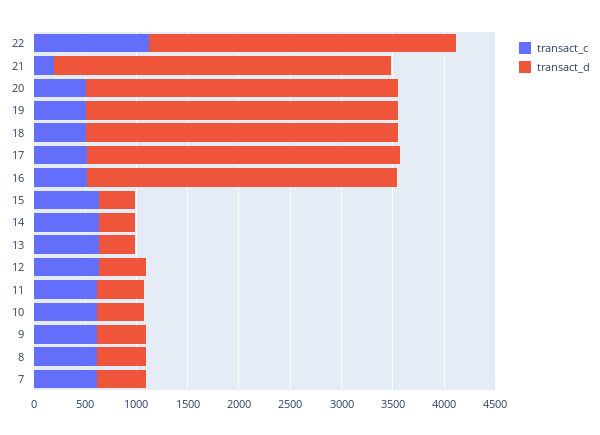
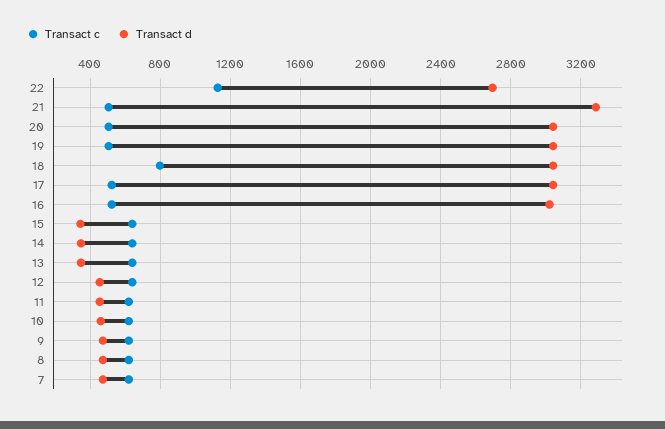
  {
    "transact_c": {
      "22": 1150,
-     "21": 200,
+     "21": 500,
      "20": 500,
      "19": 500,
-     "18": 500,
+     "18": 800,
      "17": 500,
      "16": 500,
      "15": 650,
      "14": 650,
      "13": 650,
      "12": 650,
      "11": 600,
      "10": 600,
      "9": 600,
      "8": 600,
      "7": 600
    },
    "transact_d": {
-     "22": 3000,
+     "22": 2700,
      "21": 3300,
      "20": 3050,
      "19": 3050,
      "18": 3050,
      "17": 3050,
      "16": 3000,
      "15": 350,
      "14": 350,
      "13": 350,
      "12": 450,
      "11": 450,
      "10": 450,
      "9": 450,
      "8": 450,
      "7": 450
    }
  }

